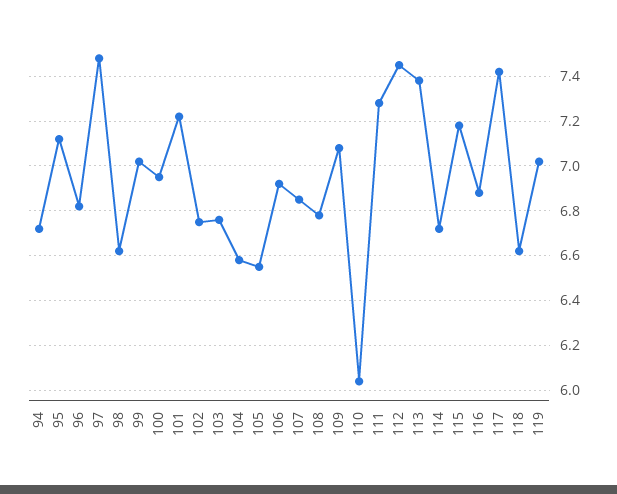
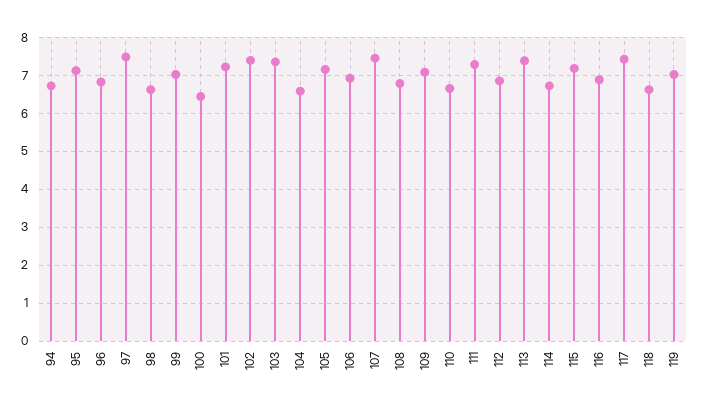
  {
    "94": 6.7,
    "95": 7.1,
    "96": 6.8,
    "97": 7.5,
    "98": 6.6,
    "99": 7,
-   "100": 6.95,
+   "100": 6.4,
    "101": 7.2,
-   "102": 6.75,
+   "102": 7.4,
-   "103": 6.75,
+   "103": 7.4,
    "104": 6.6,
-   "105": 6.55,
+   "105": 7.2,
    "106": 6.9,
-   "107": 6.85,
+   "107": 7.4,
    "108": 6.8,
    "109": 7.1,
-   "110": 6.05,
+   "110": 6.6,
    "111": 7.3,
-   "112": 7.45,
+   "112": 6.8,
    "113": 7.4,
    "114": 6.7,
    "115": 7.2,
    "116": 6.9,
    "117": 7.4,
    "118": 6.6,
    "119": 7
  }

